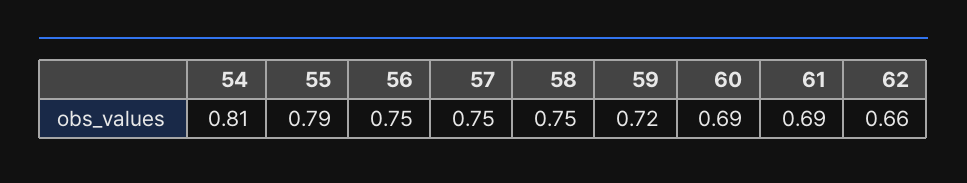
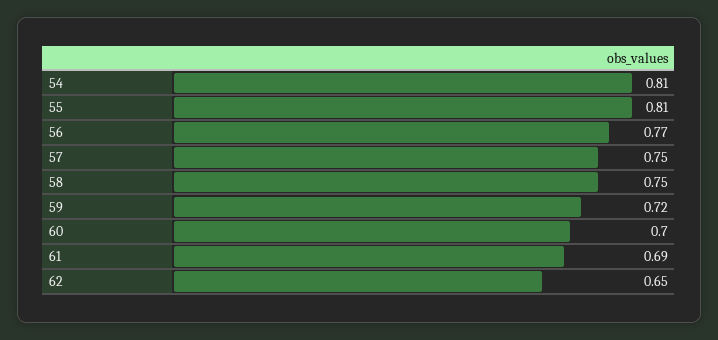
  {
    "54": 0.81,
-   "55": 0.79,
+   "55": 0.81,
-   "56": 0.75,
+   "56": 0.77,
    "57": 0.75,
    "58": 0.75,
    "59": 0.72,
-   "60": 0.69,
+   "60": 0.7,
    "61": 0.69,
-   "62": 0.66
+   "62": 0.65
  }

